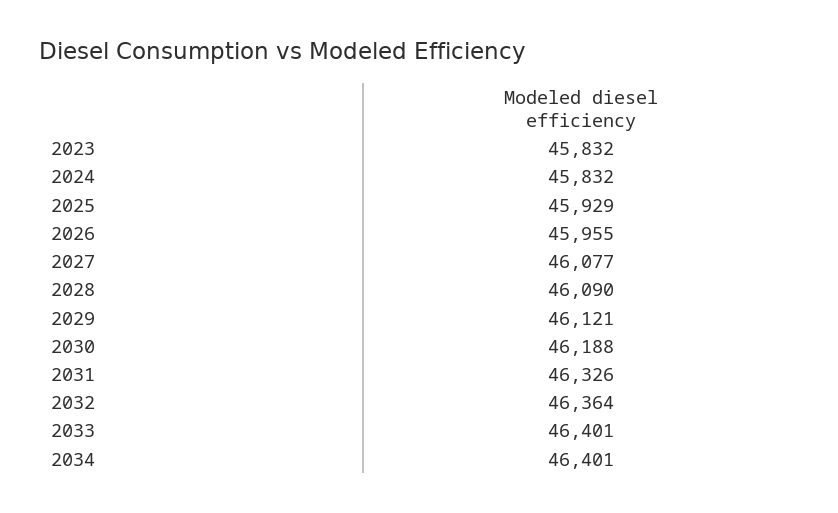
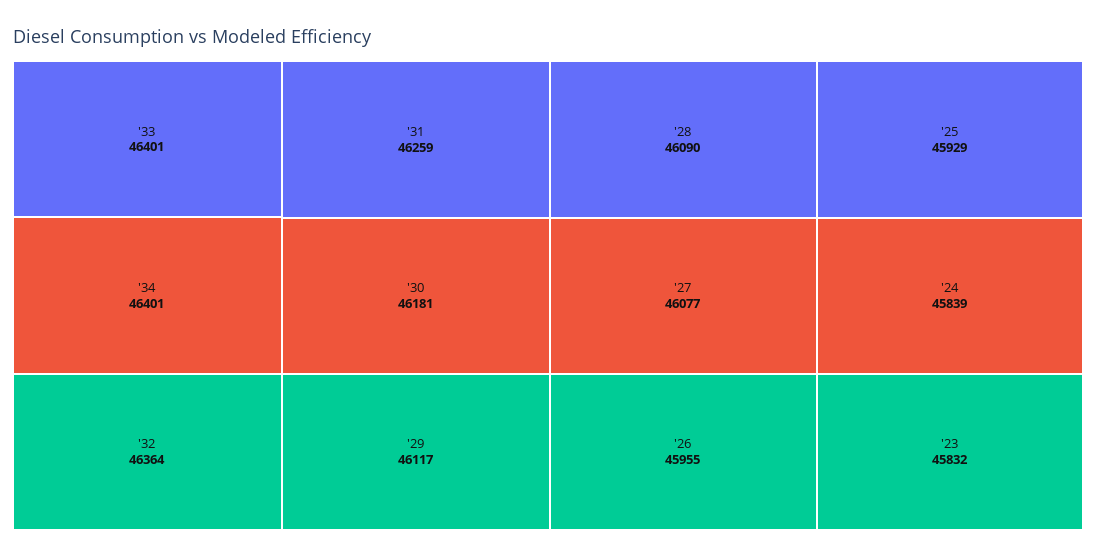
  {
    "2023": 45832,
-   "2024": 45832,
+   "2024": 45839,
    "2025": 45929,
    "2026": 45955,
    "2027": 46077,
    "2028": 46090,
-   "2029": 46121,
+   "2029": 46117,
-   "2030": 46188,
+   "2030": 46181,
-   "2031": 46326,
+   "2031": 46259,
    "2032": 46364,
    "2033": 46401,
    "2034": 46401
  }

